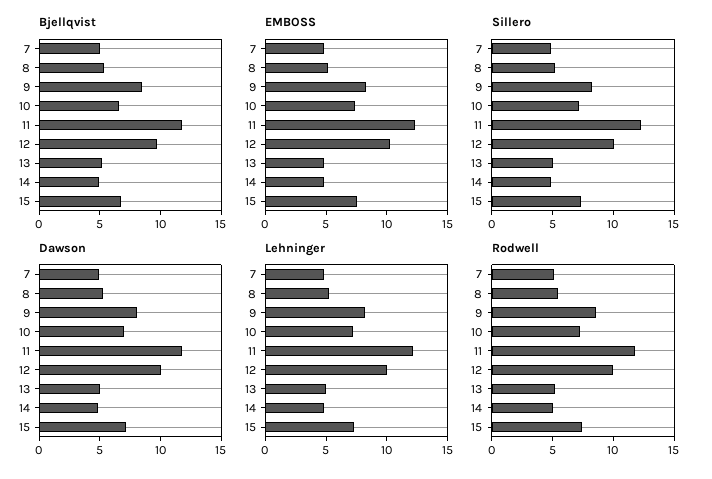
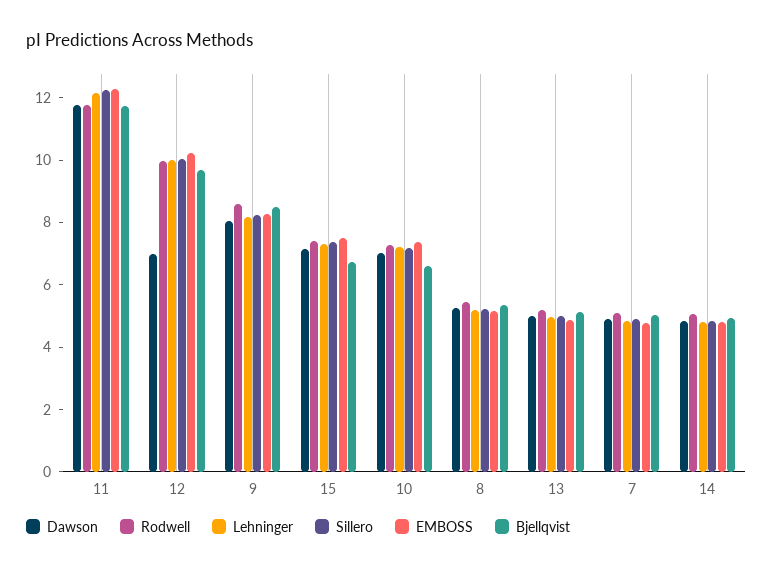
  {
    "Bjellqvist": {
      "7": 5,
      "8": 5.5,
      "9": 8.5,
      "10": 6.5,
      "11": 12,
      "12": 9.5,
      "13": 5,
      "14": 5,
      "15": 6.5
    },
    "EMBOSS": {
      "7": 5,
      "8": 5,
      "9": 8.5,
      "10": 7.5,
      "11": 12.5,
      "12": 10,
      "13": 5,
      "14": 5,
      "15": 7.5
    },
    "Sillero": {
      "7": 5,
      "8": 5,
      "9": 8,
      "10": 7,
      "11": 12.5,
      "12": 10,
      "13": 5,
      "14": 5,
      "15": 7.5
    },
    "Dawson": {
      "7": 5,
      "8": 5.5,
      "9": 8,
      "10": 7,
      "11": 12,
-     "12": 10,
+     "12": 7,
      "13": 5,
      "14": 5,
      "15": 7
    },
    "Lehninger": {
      "7": 5,
      "8": 5,
      "9": 8,
      "10": 7,
      "11": 12,
      "12": 10,
      "13": 5,
      "14": 5,
      "15": 7.5
    },
    "Rodwell": {
      "7": 5,
      "8": 5.5,
      "9": 8.5,
      "10": 7.5,
      "11": 12,
      "12": 10,
      "13": 5,
      "14": 5,
      "15": 7.5
    }
  }

